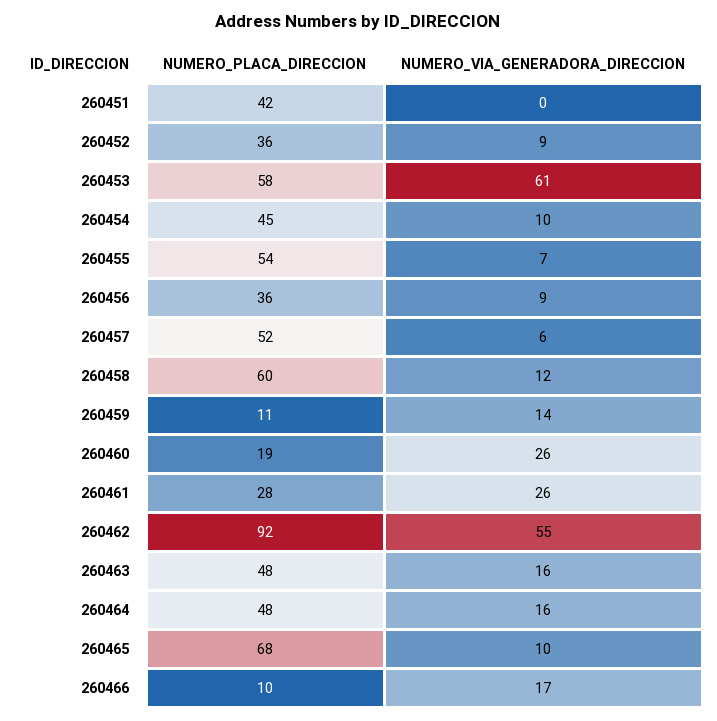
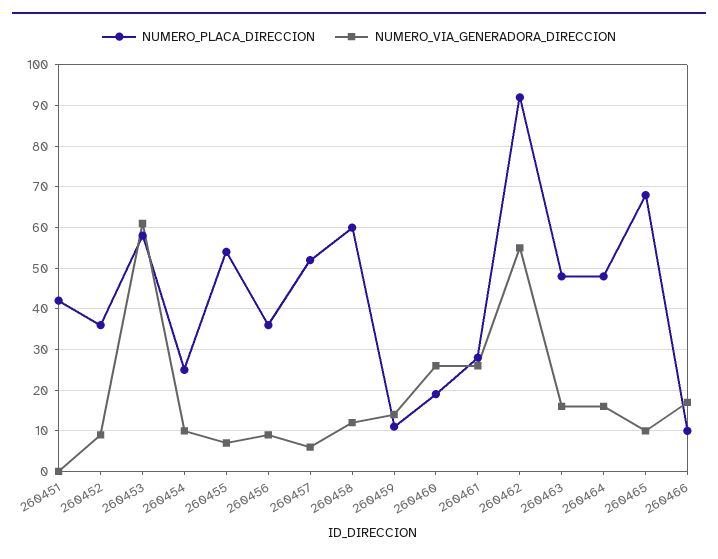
  {
    "NUMERO_PLACA_DIRECCION": {
      "260451": 42,
      "260452": 36,
      "260453": 58,
-     "260454": 45,
+     "260454": 25,
      "260455": 54,
      "260456": 36,
      "260457": 52,
      "260458": 60,
      "260459": 11,
      "260460": 19,
      "260461": 28,
      "260462": 92,
      "260463": 48,
      "260464": 48,
      "260465": 68,
      "260466": 10
    },
    "NUMERO_VIA_GENERADORA_DIRECCION": {
      "260451": 0,
      "260452": 9,
      "260453": 61,
      "260454": 10,
      "260455": 7,
      "260456": 9,
      "260457": 6,
      "260458": 12,
      "260459": 14,
      "260460": 26,
      "260461": 26,
      "260462": 55,
      "260463": 16,
      "260464": 16,
      "260465": 10,
      "260466": 17
    }
  }

